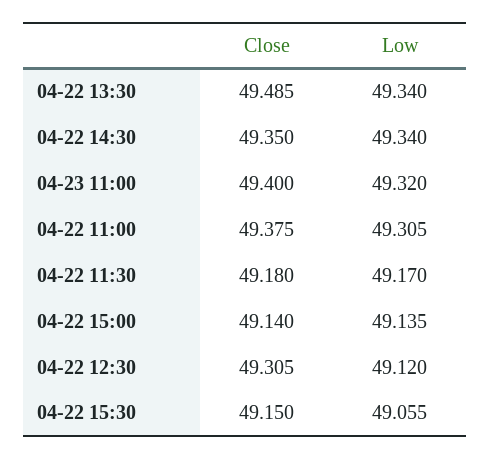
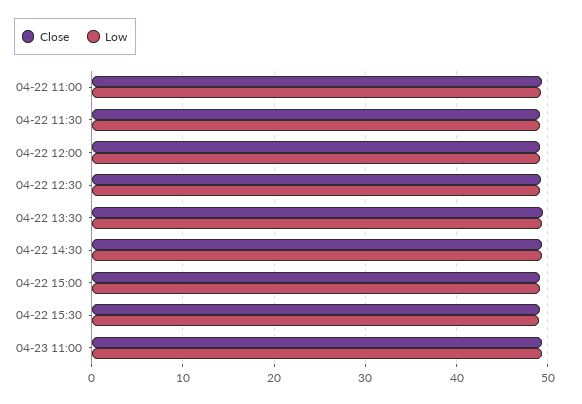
  {
    "Close": {
      "04-22 13:30": 49.485,
      "04-22 14:30": 49.35,
      "04-23 11:00": 49.4,
      "04-22 11:00": 49.375,
      "04-22 11:30": 49.18,
      "04-22 15:00": 49.14,
      "04-22 12:30": 49.305,
-     "04-22 15:30": 49.15
+     "04-22 15:30": 49.15,
+     "04-22 12:00": 49
    },
    "Low": {
      "04-22 13:30": 49.34,
      "04-22 14:30": 49.34,
      "04-23 11:00": 49.32,
      "04-22 11:00": 49.305,
      "04-22 11:30": 49.17,
      "04-22 15:00": 49.135,
      "04-22 12:30": 49.12,
-     "04-22 15:30": 49.055
+     "04-22 15:30": 49.055,
+     "04-22 12:00": 49
    }
  }

